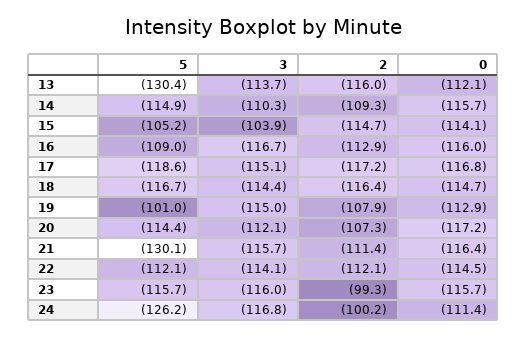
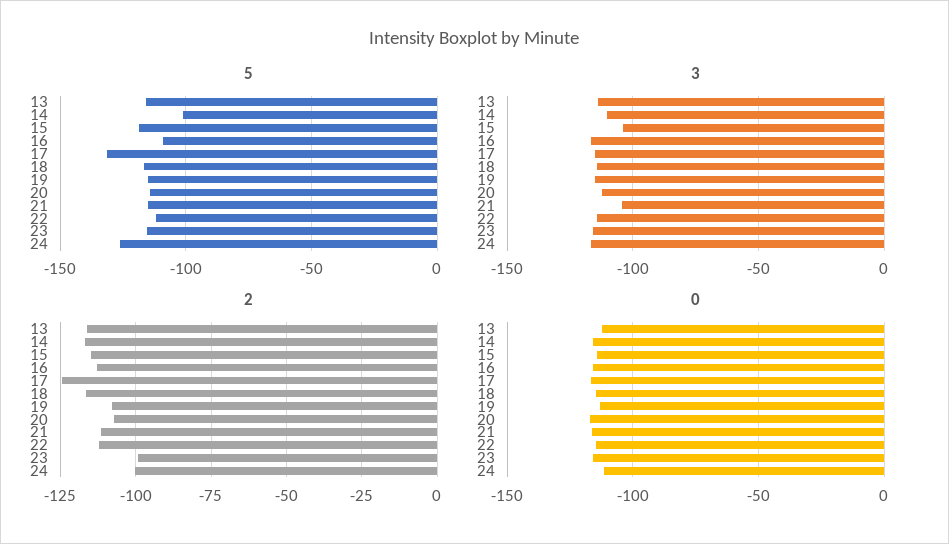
  {
    "5": {
-     "13": -130.4,
+     "13": -115,
-     "14": -114.9,
+     "14": -100,
-     "15": -105.2,
+     "15": -120,
      "16": -109,
-     "17": -118.6,
+     "17": -130,
      "18": -116.7,
-     "19": -101,
+     "19": -115,
      "20": -114.4,
-     "21": -130.1,
+     "21": -115,
      "22": -112.1,
      "23": -115.7,
      "24": -126.2
    },
    "3": {
      "13": -113.7,
      "14": -110.3,
      "15": -103.9,
      "16": -116.7,
      "17": -115.1,
      "18": -114.4,
      "19": -115,
      "20": -112.1,
-     "21": -115.7,
+     "21": -105,
      "22": -114.1,
      "23": -116,
      "24": -116.8
    },
    "2": {
      "13": -116,
-     "14": -109.3,
+     "14": -117.5,
      "15": -114.7,
      "16": -112.9,
-     "17": -117.2,
+     "17": -125,
      "18": -116.4,
      "19": -107.9,
      "20": -107.3,
      "21": -111.4,
      "22": -112.1,
      "23": -99.3,
      "24": -100.2
    },
    "0": {
      "13": -112.1,
      "14": -115.7,
      "15": -114.1,
      "16": -116,
      "17": -116.8,
      "18": -114.7,
      "19": -112.9,
      "20": -117.2,
      "21": -116.4,
      "22": -114.5,
      "23": -115.7,
      "24": -111.4
    }
  }

